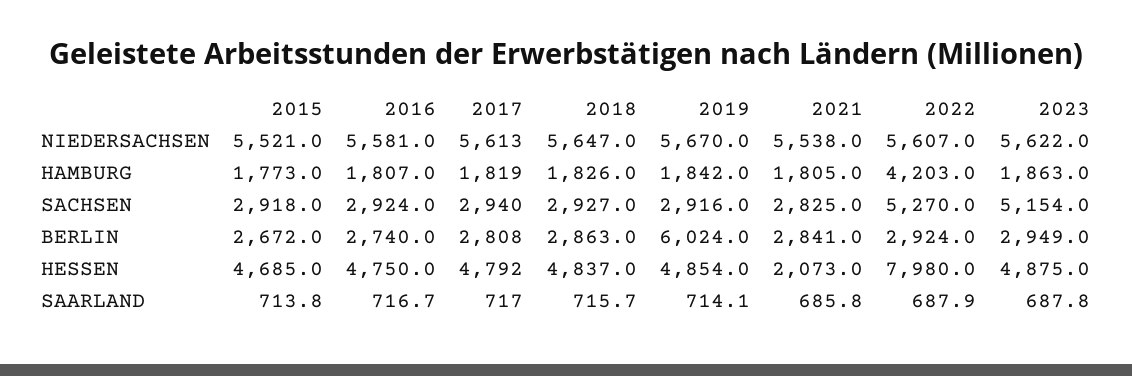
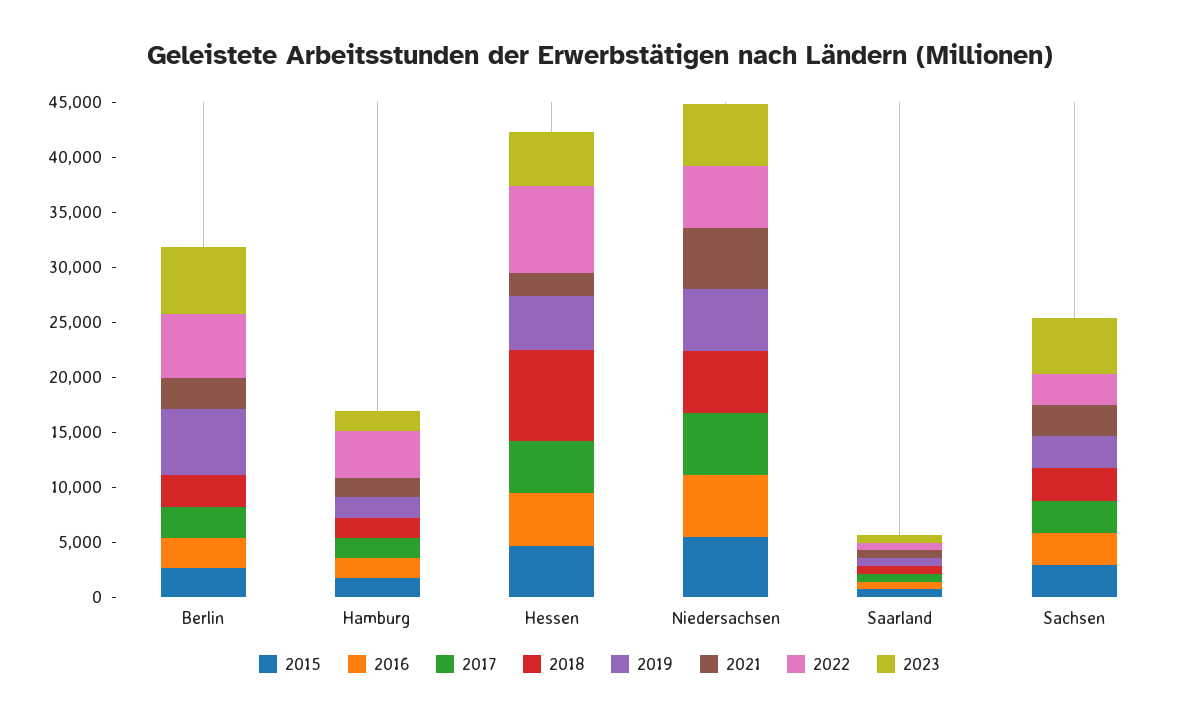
  {
    "2015": {
      "NIEDERSACHSEN": 5521,
      "HAMBURG": 1773,
      "SACHSEN": 2918,
      "BERLIN": 2672,
      "HESSEN": 4685,
      "SAARLAND": 713.8
    },
    "2016": {
      "NIEDERSACHSEN": 5581,
      "HAMBURG": 1807,
      "SACHSEN": 2924,
      "BERLIN": 2740,
      "HESSEN": 4750,
      "SAARLAND": 716.7
    },
    "2017": {
      "NIEDERSACHSEN": 5613,
      "HAMBURG": 1819,
      "SACHSEN": 2940,
      "BERLIN": 2808,
      "HESSEN": 4792,
      "SAARLAND": 717
    },
    "2018": {
      "NIEDERSACHSEN": 5647,
      "HAMBURG": 1826,
      "SACHSEN": 2927,
      "BERLIN": 2863,
-     "HESSEN": 4837,
+     "HESSEN": 8000,
      "SAARLAND": 715.7
    },
    "2019": {
      "NIEDERSACHSEN": 5670,
      "HAMBURG": 1842,
      "SACHSEN": 2916,
      "BERLIN": 6024,
      "HESSEN": 4854,
      "SAARLAND": 714.1
    },
    "2021": {
      "NIEDERSACHSEN": 5538,
      "HAMBURG": 1805,
      "SACHSEN": 2825,
      "BERLIN": 2841,
      "HESSEN": 2073,
      "SAARLAND": 685.8
    },
    "2022": {
      "NIEDERSACHSEN": 5607,
      "HAMBURG": 4203,
-     "SACHSEN": 5270,
+     "SACHSEN": 3000,
-     "BERLIN": 2924,
+     "BERLIN": 6000,
      "HESSEN": 7980,
      "SAARLAND": 687.9
    },
    "2023": {
      "NIEDERSACHSEN": 5622,
      "HAMBURG": 1863,
      "SACHSEN": 5154,
-     "BERLIN": 2949,
+     "BERLIN": 6000,
      "HESSEN": 4875,
      "SAARLAND": 687.8
    }
  }

